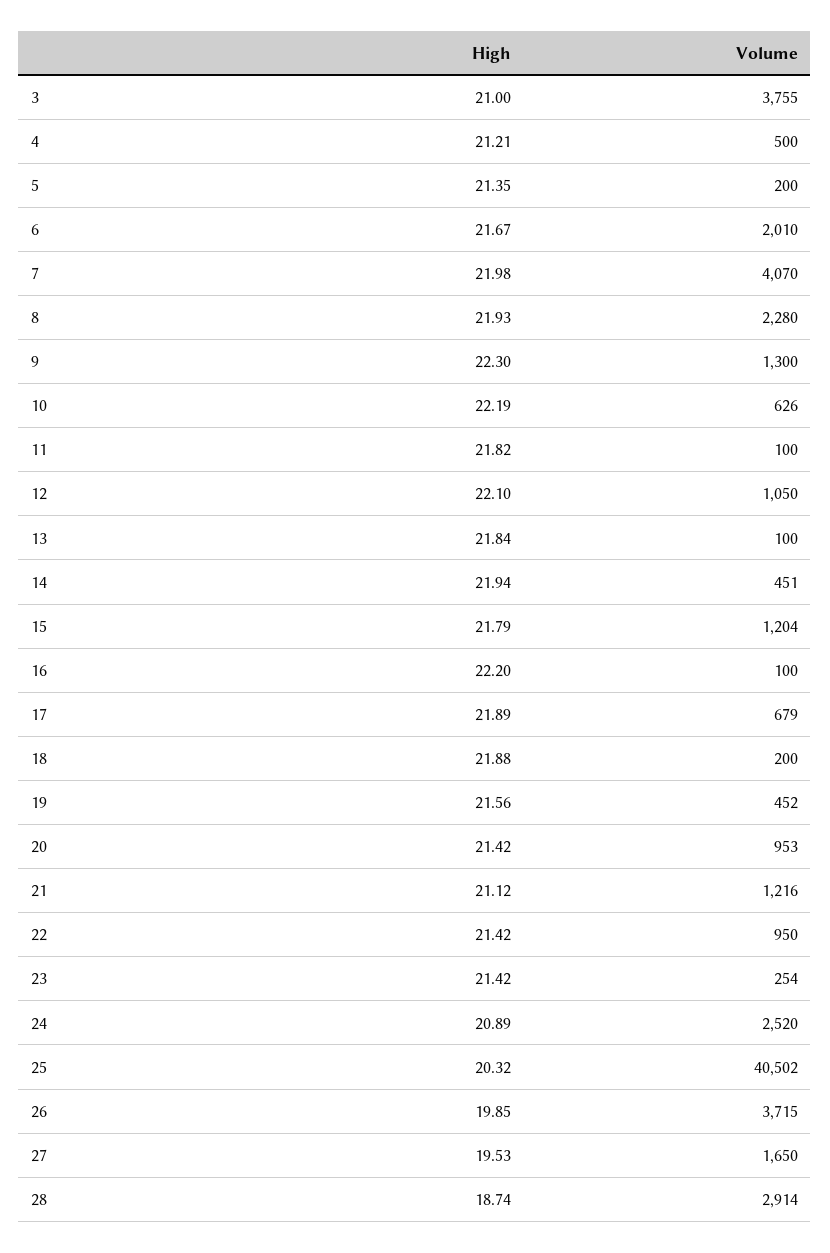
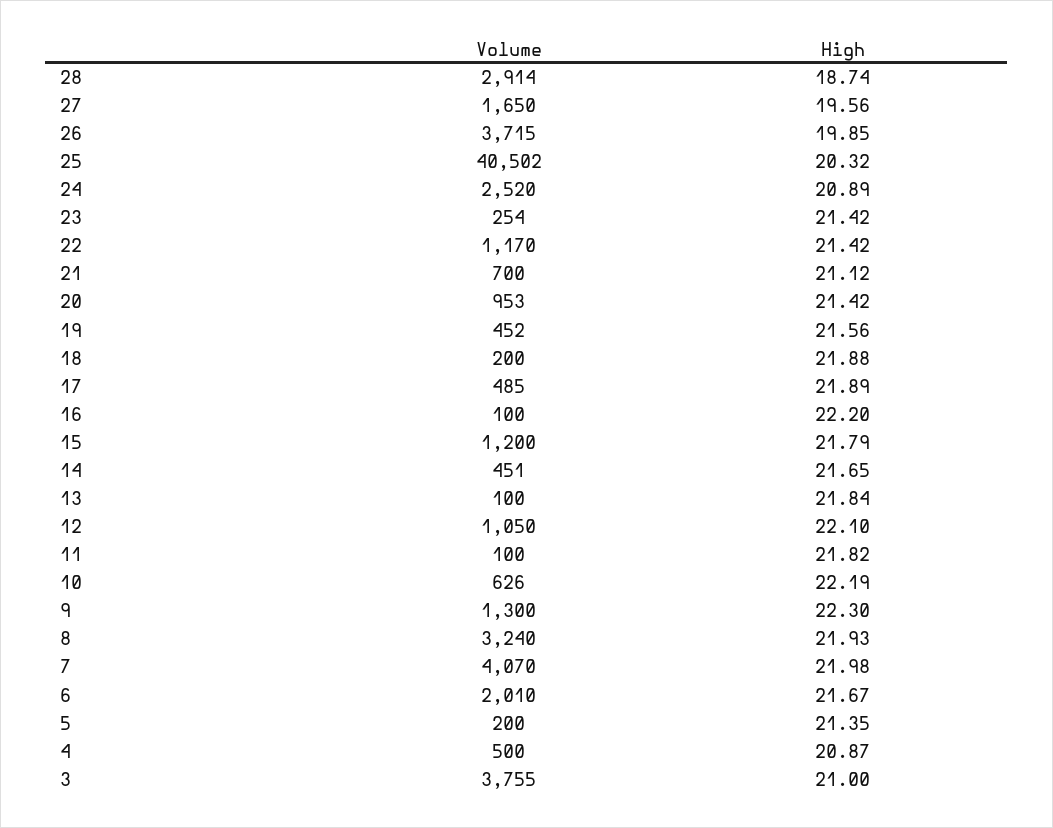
  {
    "High": {
      "3": 21,
-     "4": 21.21,
+     "4": 20.87,
      "5": 21.35,
      "6": 21.67,
      "7": 21.98,
      "8": 21.93,
      "9": 22.3,
      "10": 22.19,
      "11": 21.82,
      "12": 22.1,
      "13": 21.84,
-     "14": 21.94,
+     "14": 21.65,
      "15": 21.79,
      "16": 22.2,
      "17": 21.89,
      "18": 21.88,
      "19": 21.56,
      "20": 21.42,
      "21": 21.12,
      "22": 21.42,
      "23": 21.42,
      "24": 20.89,
      "25": 20.32,
      "26": 19.85,
-     "27": 19.53,
+     "27": 19.56,
      "28": 18.74
    },
    "Volume": {
      "3": 3755,
      "4": 500,
      "5": 200,
      "6": 2010,
      "7": 4070,
-     "8": 2280,
+     "8": 3240,
      "9": 1300,
      "10": 626,
      "11": 100,
      "12": 1050,
      "13": 100,
      "14": 451,
-     "15": 1204,
+     "15": 1200,
      "16": 100,
-     "17": 679,
+     "17": 485,
      "18": 200,
      "19": 452,
      "20": 953,
-     "21": 1216,
+     "21": 700,
-     "22": 950,
+     "22": 1170,
      "23": 254,
      "24": 2520,
      "25": 40502,
      "26": 3715,
      "27": 1650,
      "28": 2914
    }
  }

